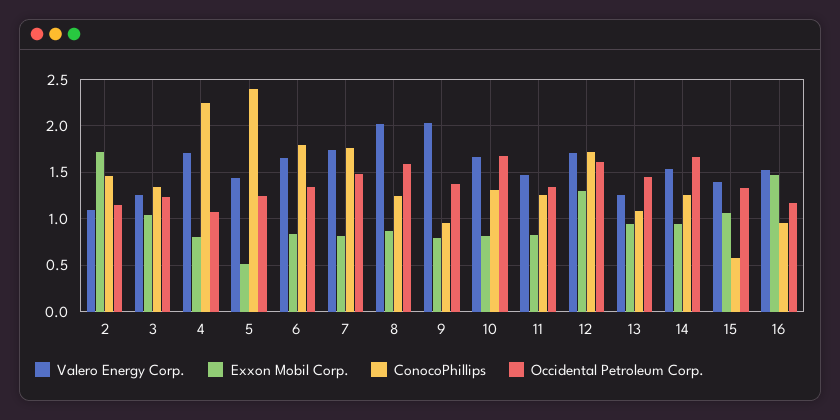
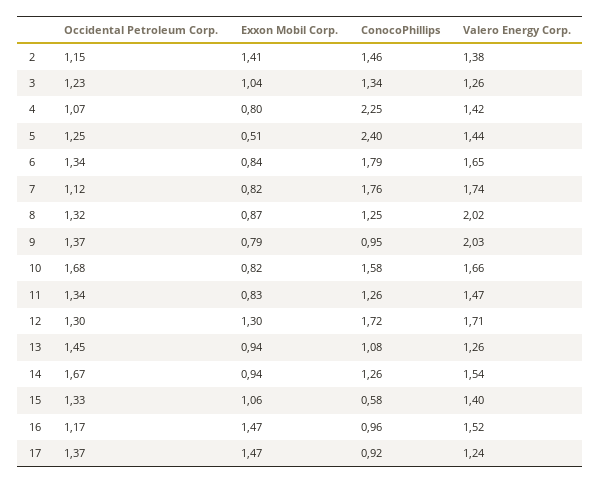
  {
    "Valero Energy Corp.": {
-     "2": 1.1,
+     "2": 1.38,
      "3": 1.26,
-     "4": 1.7,
+     "4": 1.42,
      "5": 1.44,
      "6": 1.65,
      "7": 1.74,
      "8": 2.02,
      "9": 2.03,
      "10": 1.66,
      "11": 1.47,
      "12": 1.71,
      "13": 1.26,
      "14": 1.54,
      "15": 1.4,
-     "16": 1.52
+     "16": 1.52,
+     "17": 1.24
    },
    "Exxon Mobil Corp.": {
-     "2": 1.7,
+     "2": 1.41,
      "3": 1.04,
      "4": 0.8,
      "5": 0.51,
      "6": 0.84,
      "7": 0.82,
      "8": 0.87,
      "9": 0.79,
      "10": 0.82,
      "11": 0.83,
      "12": 1.3,
      "13": 0.94,
      "14": 0.94,
      "15": 1.06,
-     "16": 1.47
+     "16": 1.47,
+     "17": 1.47
    },
    "ConocoPhillips": {
      "2": 1.46,
      "3": 1.34,
      "4": 2.25,
      "5": 2.4,
      "6": 1.79,
      "7": 1.76,
      "8": 1.25,
      "9": 0.95,
-     "10": 1.3,
+     "10": 1.58,
      "11": 1.26,
      "12": 1.72,
      "13": 1.08,
      "14": 1.26,
      "15": 0.58,
-     "16": 0.96
+     "16": 0.96,
+     "17": 0.92
    },
    "Occidental Petroleum Corp.": {
      "2": 1.15,
      "3": 1.23,
      "4": 1.07,
      "5": 1.25,
      "6": 1.34,
-     "7": 1.5,
+     "7": 1.12,
-     "8": 1.6,
+     "8": 1.32,
      "9": 1.37,
      "10": 1.68,
      "11": 1.34,
-     "12": 1.6,
+     "12": 1.3,
      "13": 1.45,
      "14": 1.67,
      "15": 1.33,
-     "16": 1.17
+     "16": 1.17,
+     "17": 1.37
    }
  }

